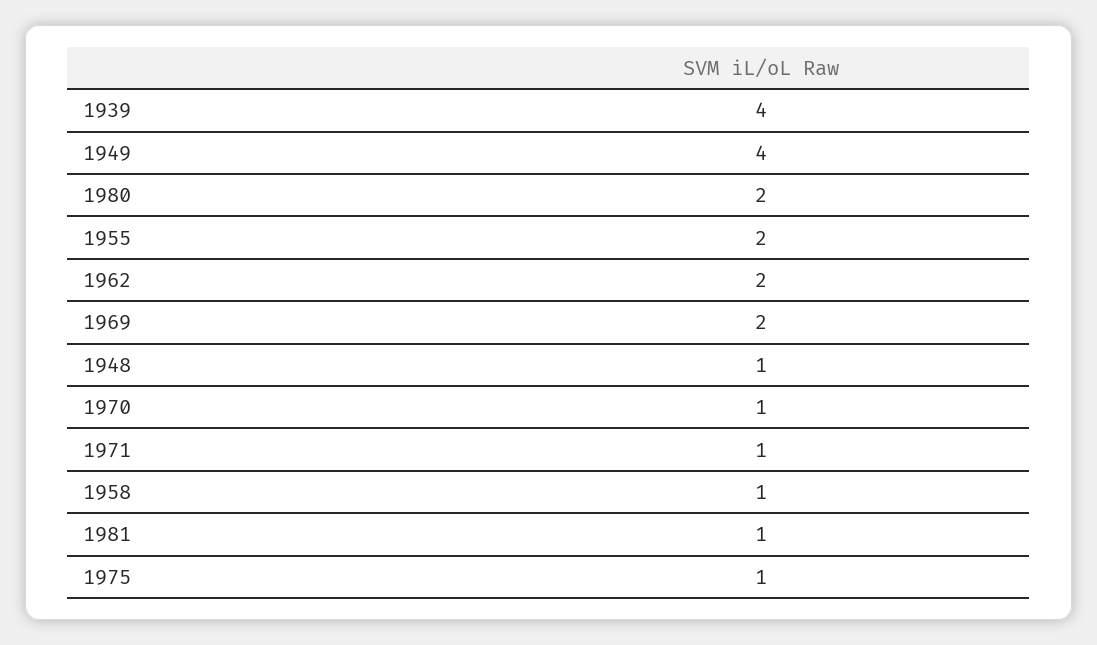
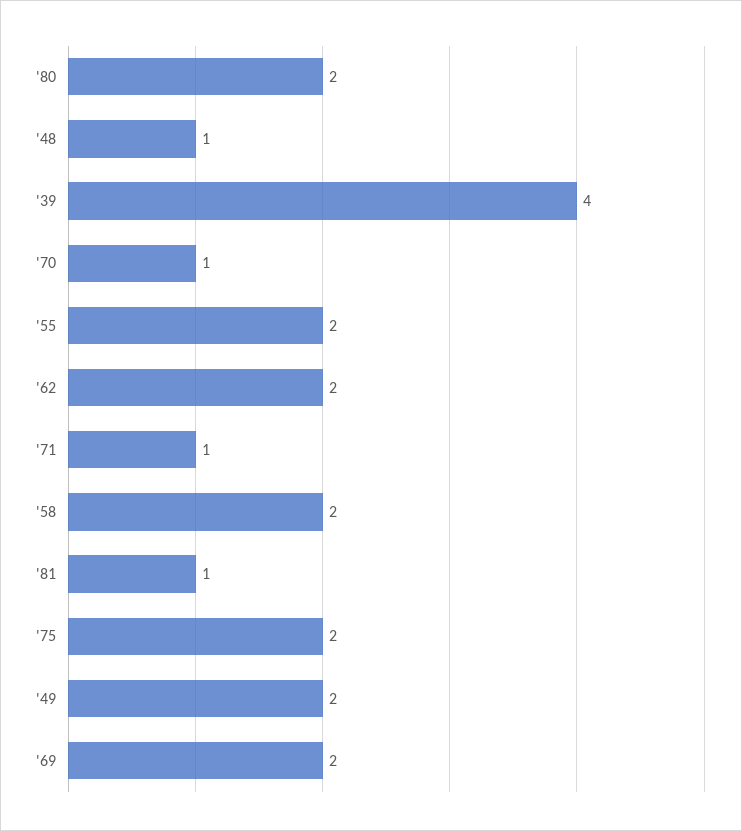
  {
    "1939": 4,
-   "1949": 4,
+   "1949": 2,
    "1980": 2,
    "1955": 2,
    "1962": 2,
    "1969": 2,
    "1948": 1,
    "1970": 1,
    "1971": 1,
-   "1958": 1,
+   "1958": 2,
    "1981": 1,
-   "1975": 1
+   "1975": 2
  }

